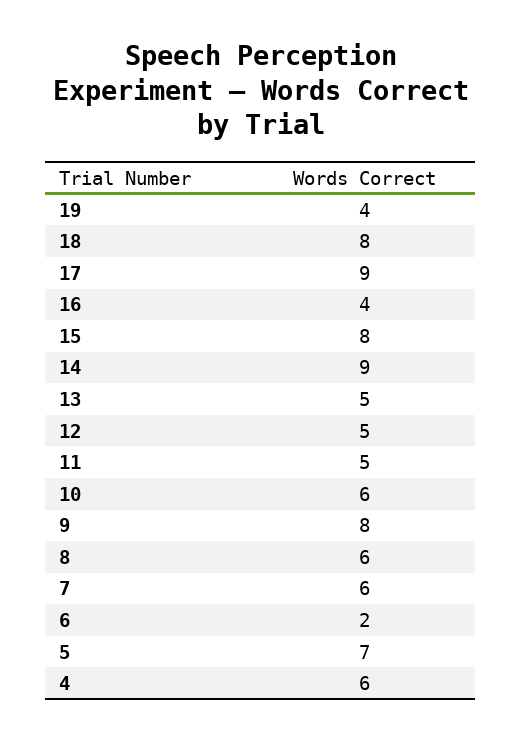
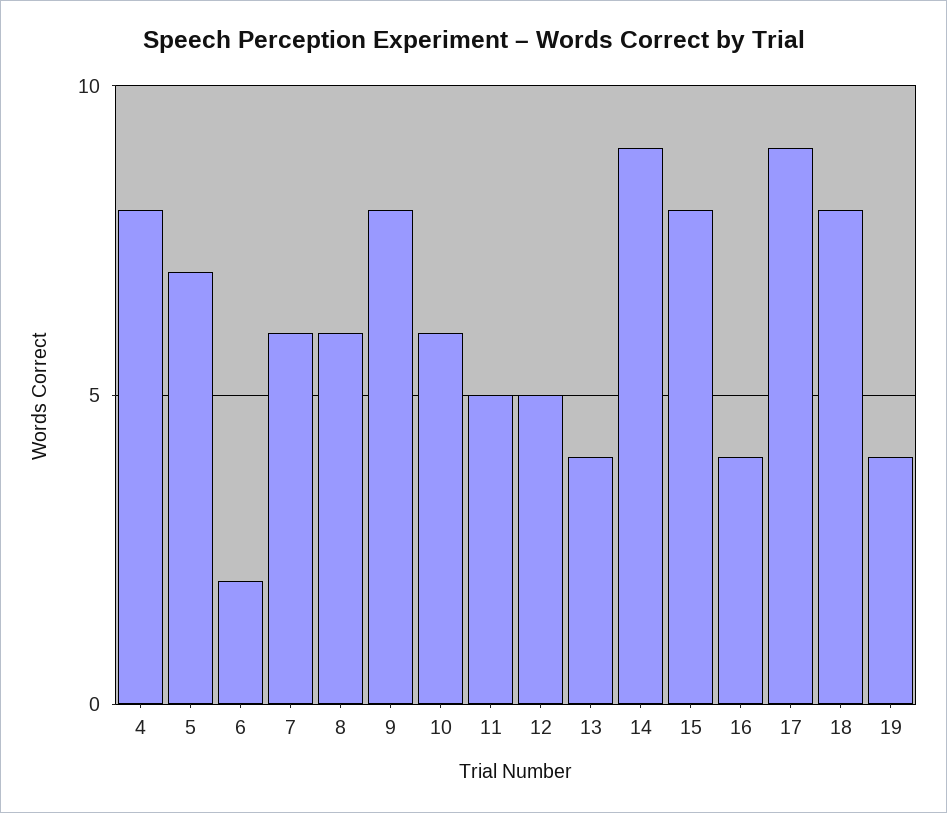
  {
    "19": 4,
    "18": 8,
    "17": 9,
    "16": 4,
    "15": 8,
    "14": 9,
-   "13": 5,
+   "13": 4,
    "12": 5,
    "11": 5,
    "10": 6,
    "9": 8,
    "8": 6,
    "7": 6,
    "6": 2,
    "5": 7,
-   "4": 6
+   "4": 8
  }

